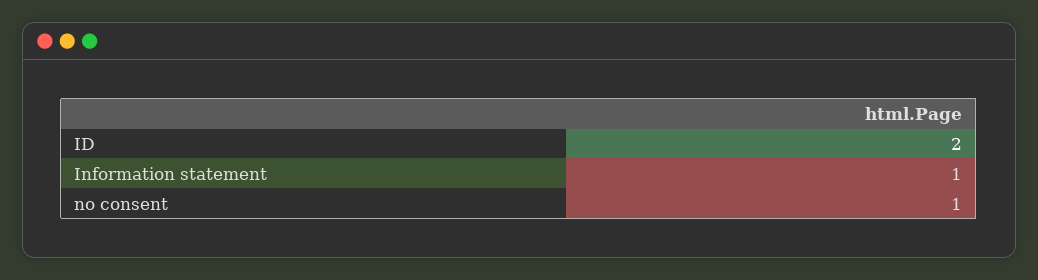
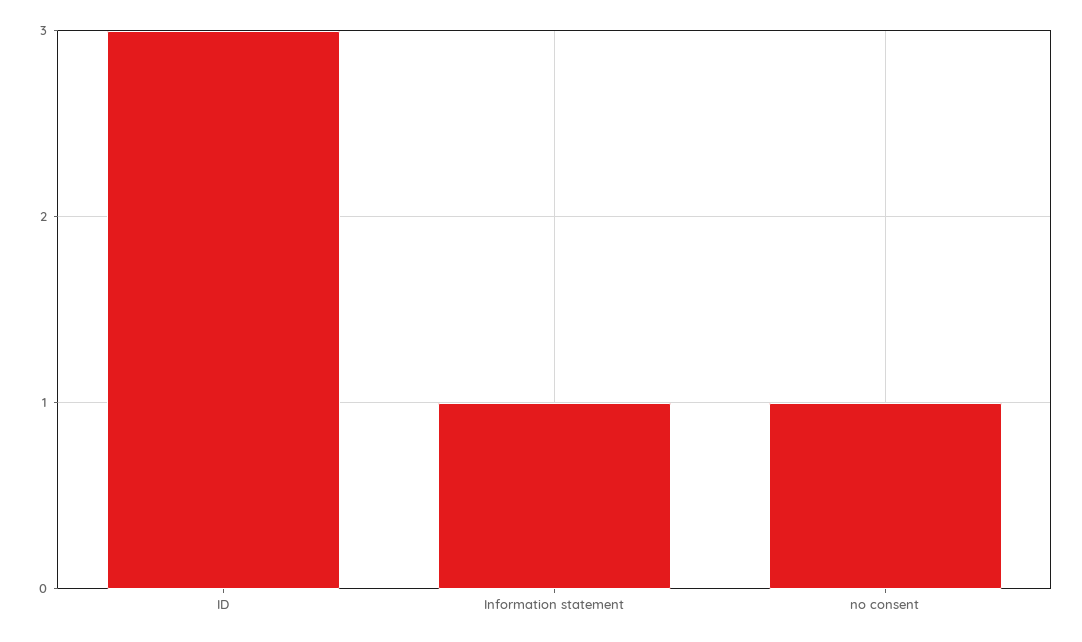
  {
-   "ID": 2,
+   "ID": 3,
    "Information statement": 1,
    "no consent": 1
  }

